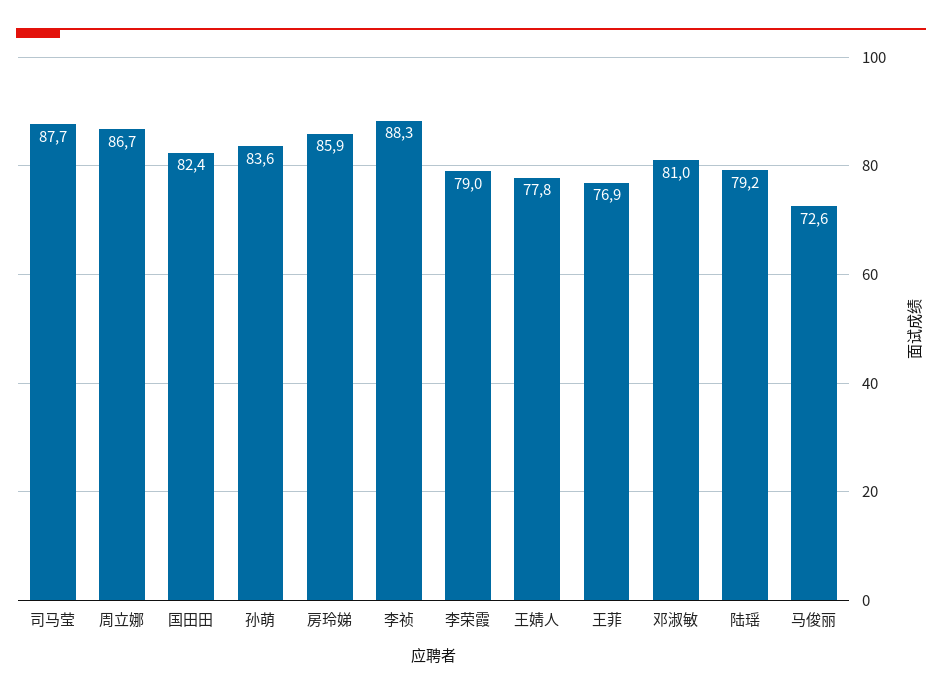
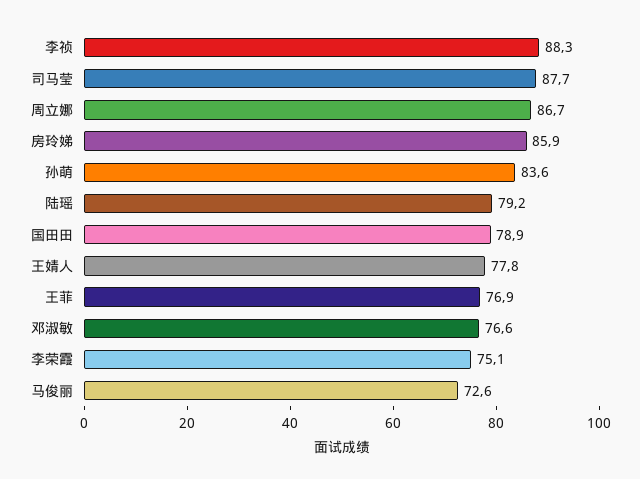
  {
    "司马莹": 87.7,
    "周立娜": 86.7,
-   "国田田": 82.4,
+   "国田田": 78.9,
    "孙萌": 83.6,
    "房玲娣": 85.9,
    "李祯": 88.3,
-   "李荣霞": 79,
+   "李荣霞": 75.1,
    "王婧人": 77.8,
    "王菲": 76.9,
-   "邓淑敏": 81,
+   "邓淑敏": 76.6,
    "陆瑶": 79.2,
    "马俊丽": 72.6
  }

